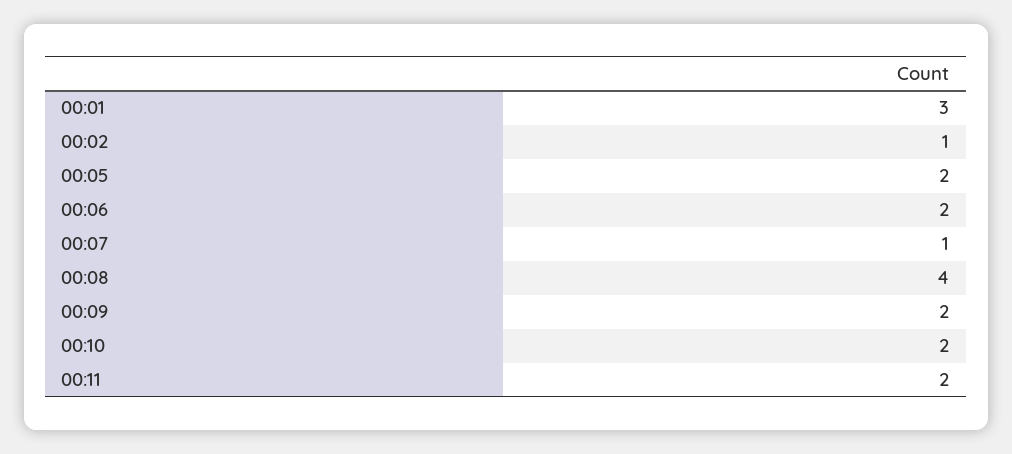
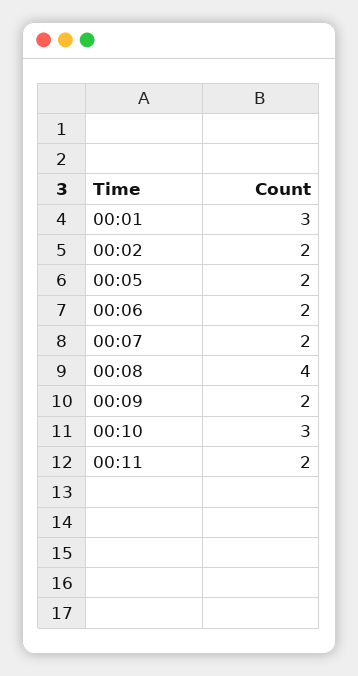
  {
    "00:01": 3,
-   "00:02": 1,
+   "00:02": 2,
    "00:05": 2,
    "00:06": 2,
-   "00:07": 1,
+   "00:07": 2,
    "00:08": 4,
    "00:09": 2,
-   "00:10": 2,
+   "00:10": 3,
    "00:11": 2
  }

